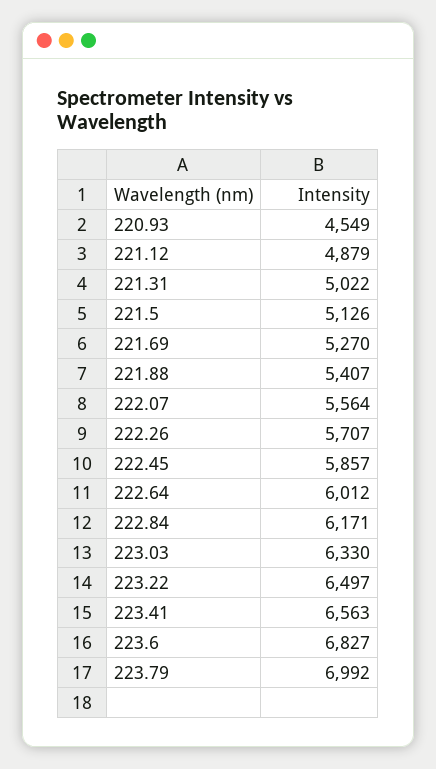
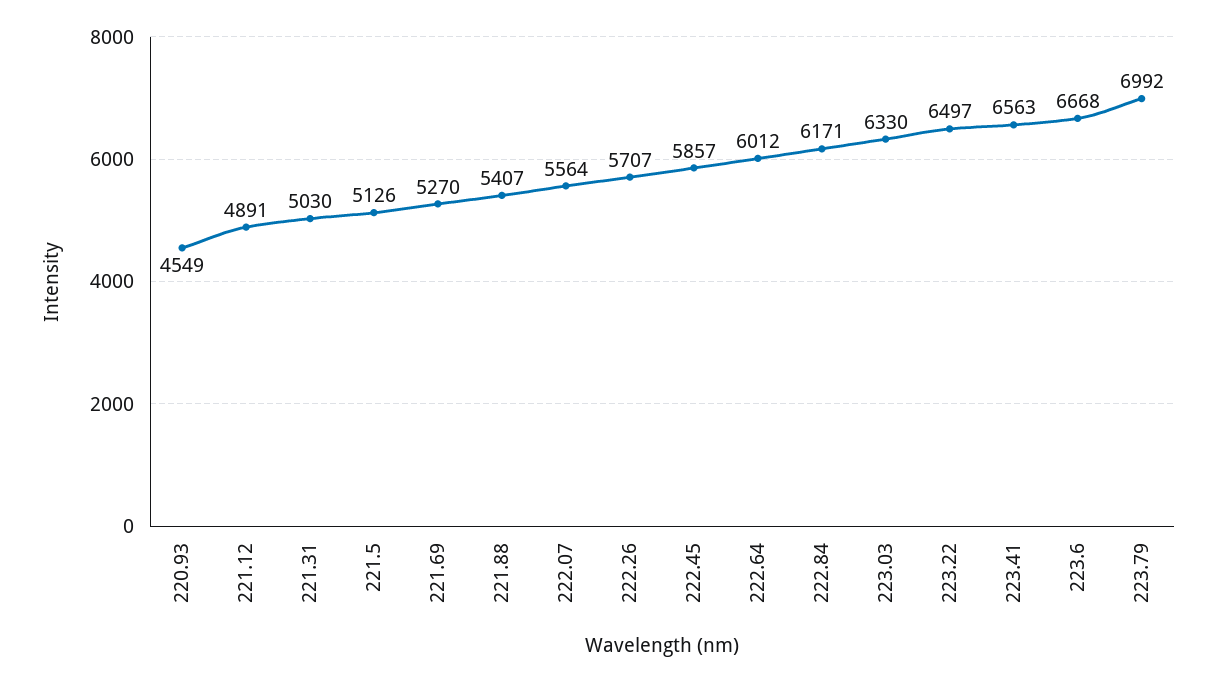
  {
    "220.93": 4549,
-   "221.12": 4879,
+   "221.12": 4891,
-   "221.31": 5022,
+   "221.31": 5030,
    "221.5": 5126,
    "221.69": 5270,
    "221.88": 5407,
    "222.07": 5564,
    "222.26": 5707,
    "222.45": 5857,
    "222.64": 6012,
    "222.84": 6171,
    "223.03": 6330,
    "223.22": 6497,
    "223.41": 6563,
-   "223.6": 6827,
+   "223.6": 6668,
    "223.79": 6992
  }

